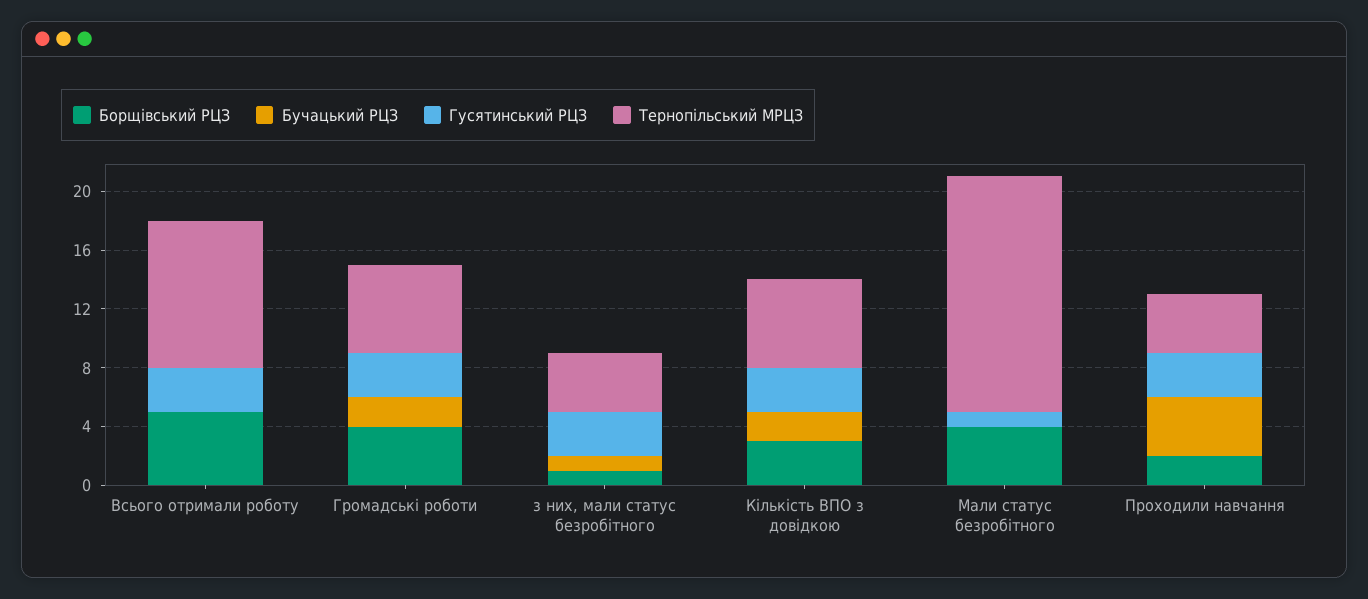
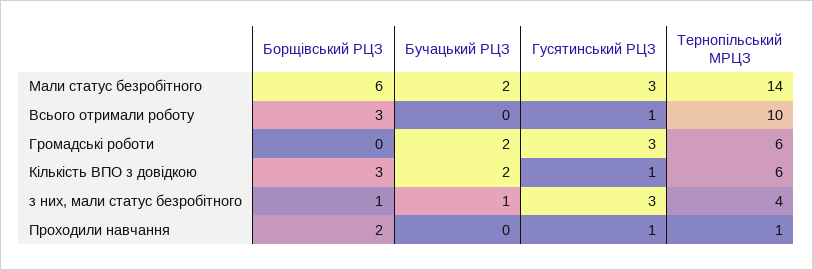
  {
    "Борщівський РЦЗ": {
-     "Всього отримали роботу": 5,
+     "Всього отримали роботу": 3,
-     "Громадські роботи": 4,
+     "Громадські роботи": 0,
      "з них, мали статус безробітного": 1,
      "Кількість ВПО з довідкою": 3,
-     "Мали статус безробітного": 4,
+     "Мали статус безробітного": 6,
      "Проходили навчання": 2
    },
    "Бучацький РЦЗ": {
      "Всього отримали роботу": 0,
      "Громадські роботи": 2,
      "з них, мали статус безробітного": 1,
      "Кількість ВПО з довідкою": 2,
-     "Мали статус безробітного": 0,
+     "Мали статус безробітного": 2,
-     "Проходили навчання": 4
+     "Проходили навчання": 0
    },
    "Гусятинський РЦЗ": {
-     "Всього отримали роботу": 3,
+     "Всього отримали роботу": 1,
      "Громадські роботи": 3,
      "з них, мали статус безробітного": 3,
-     "Кількість ВПО з довідкою": 3,
+     "Кількість ВПО з довідкою": 1,
-     "Мали статус безробітного": 1,
+     "Мали статус безробітного": 3,
-     "Проходили навчання": 3
+     "Проходили навчання": 1
    },
    "Тернопільський МРЦЗ": {
      "Всього отримали роботу": 10,
      "Громадські роботи": 6,
      "з них, мали статус безробітного": 4,
      "Кількість ВПО з довідкою": 6,
-     "Мали статус безробітного": 16,
+     "Мали статус безробітного": 14,
-     "Проходили навчання": 4
+     "Проходили навчання": 1
    }
  }

